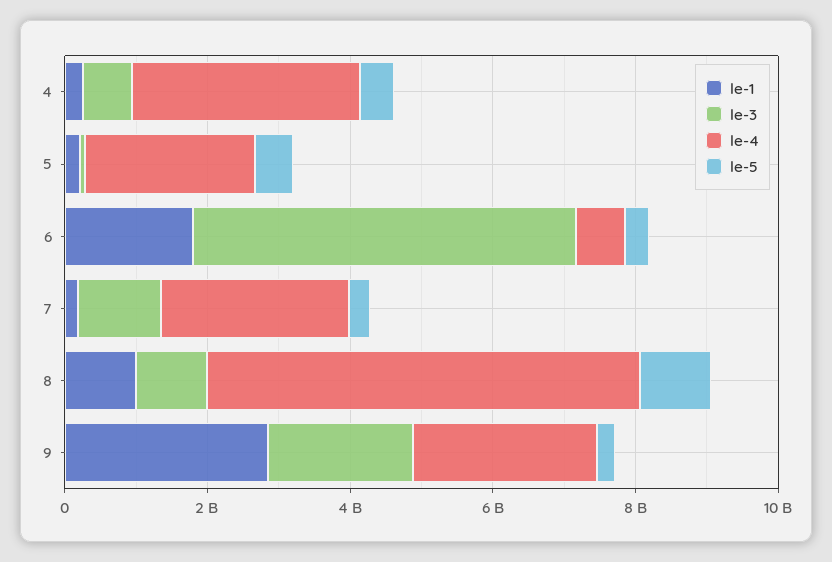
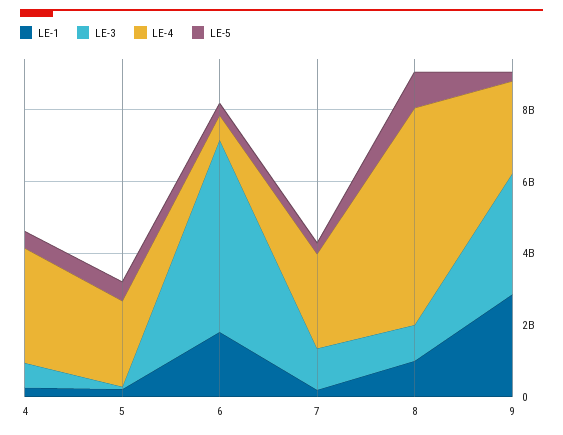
  {
    "le-1": {
      "4": 500000000,
      "5": 0,
      "6": 2000000000,
      "7": 0,
      "8": 1000000000,
      "9": 3000000000
    },
    "le-3": {
      "4": 500000000,
      "5": 0,
      "6": 5500000000,
      "7": 1000000000,
      "8": 1000000000,
-     "9": 2000000000
+     "9": 3500000000
    },
    "le-4": {
      "4": 3000000000,
      "5": 2500000000,
      "6": 500000000,
      "7": 2500000000,
      "8": 6000000000,
      "9": 2500000000
    },
    "le-5": {
      "4": 500000000,
      "5": 500000000,
      "6": 500000000,
      "7": 500000000,
      "8": 1000000000,
      "9": 500000000
    }
  }

